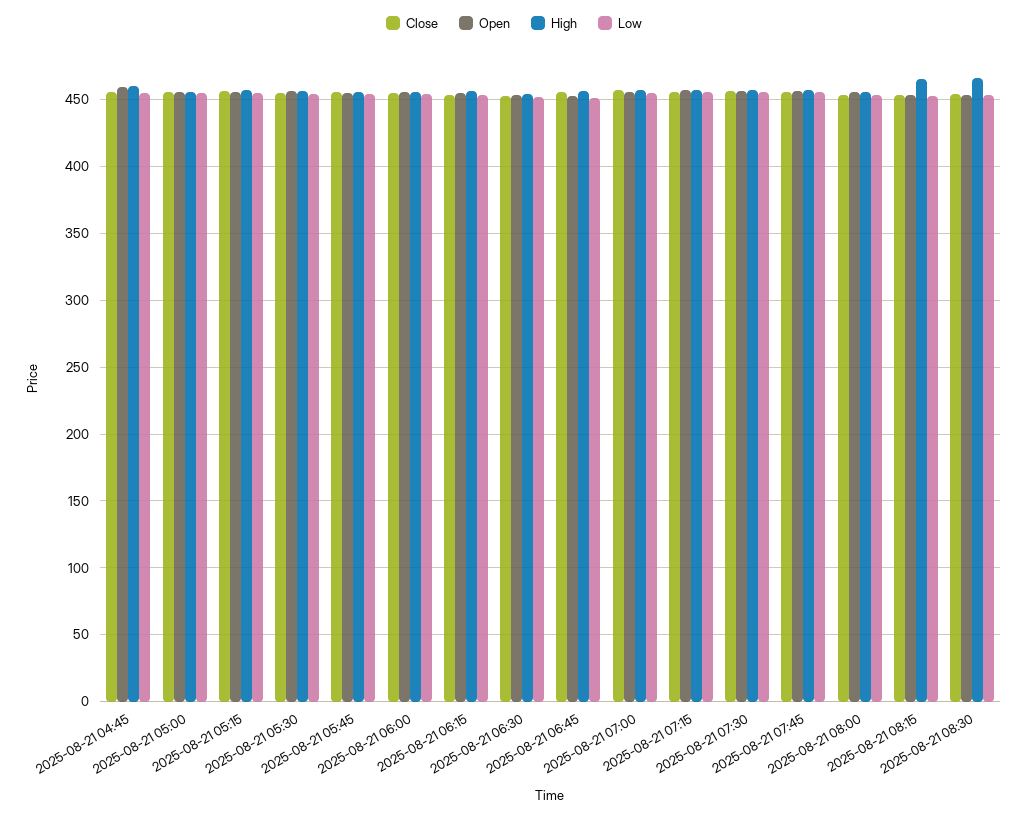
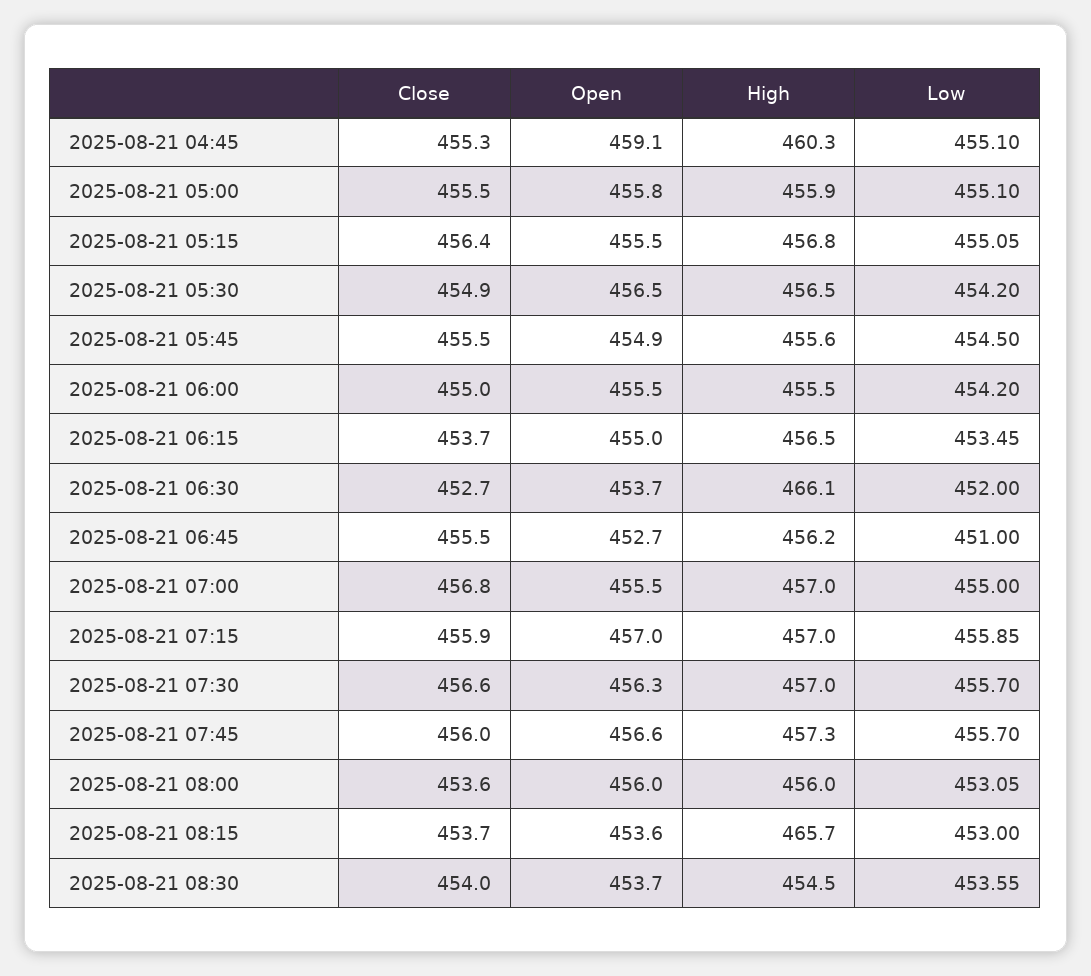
  {
    "Close": {
      "2025-08-21 04:45": 455.3,
      "2025-08-21 05:00": 455.5,
      "2025-08-21 05:15": 456.4,
      "2025-08-21 05:30": 454.9,
      "2025-08-21 05:45": 455.5,
      "2025-08-21 06:00": 455,
      "2025-08-21 06:15": 453.7,
      "2025-08-21 06:30": 452.7,
      "2025-08-21 06:45": 455.5,
      "2025-08-21 07:00": 456.8,
      "2025-08-21 07:15": 455.9,
      "2025-08-21 07:30": 456.6,
      "2025-08-21 07:45": 456,
      "2025-08-21 08:00": 453.6,
      "2025-08-21 08:15": 453.7,
      "2025-08-21 08:30": 454
    },
    "Open": {
      "2025-08-21 04:45": 459.1,
      "2025-08-21 05:00": 455.8,
      "2025-08-21 05:15": 455.5,
      "2025-08-21 05:30": 456.5,
      "2025-08-21 05:45": 454.9,
      "2025-08-21 06:00": 455.5,
      "2025-08-21 06:15": 455,
      "2025-08-21 06:30": 453.7,
      "2025-08-21 06:45": 452.7,
      "2025-08-21 07:00": 455.5,
      "2025-08-21 07:15": 457,
      "2025-08-21 07:30": 456.3,
      "2025-08-21 07:45": 456.6,
      "2025-08-21 08:00": 456,
      "2025-08-21 08:15": 453.6,
      "2025-08-21 08:30": 453.7
    },
    "High": {
      "2025-08-21 04:45": 460.3,
      "2025-08-21 05:00": 455.9,
      "2025-08-21 05:15": 456.8,
      "2025-08-21 05:30": 456.5,
      "2025-08-21 05:45": 455.6,
      "2025-08-21 06:00": 455.5,
      "2025-08-21 06:15": 456.5,
-     "2025-08-21 06:30": 455,
+     "2025-08-21 06:30": 466.1,
      "2025-08-21 06:45": 456.2,
      "2025-08-21 07:00": 457,
      "2025-08-21 07:15": 457,
      "2025-08-21 07:30": 457,
      "2025-08-21 07:45": 457.3,
      "2025-08-21 08:00": 456,
      "2025-08-21 08:15": 465.7,
-     "2025-08-21 08:30": 465
+     "2025-08-21 08:30": 454.5
    },
    "Low": {
      "2025-08-21 04:45": 455.1,
      "2025-08-21 05:00": 455.1,
      "2025-08-21 05:15": 455.05,
      "2025-08-21 05:30": 454.2,
      "2025-08-21 05:45": 454.5,
      "2025-08-21 06:00": 454.2,
      "2025-08-21 06:15": 453.45,
      "2025-08-21 06:30": 452,
      "2025-08-21 06:45": 451,
      "2025-08-21 07:00": 455,
      "2025-08-21 07:15": 455.85,
      "2025-08-21 07:30": 455.7,
      "2025-08-21 07:45": 455.7,
      "2025-08-21 08:00": 453.05,
      "2025-08-21 08:15": 453,
      "2025-08-21 08:30": 453.55
    }
  }

